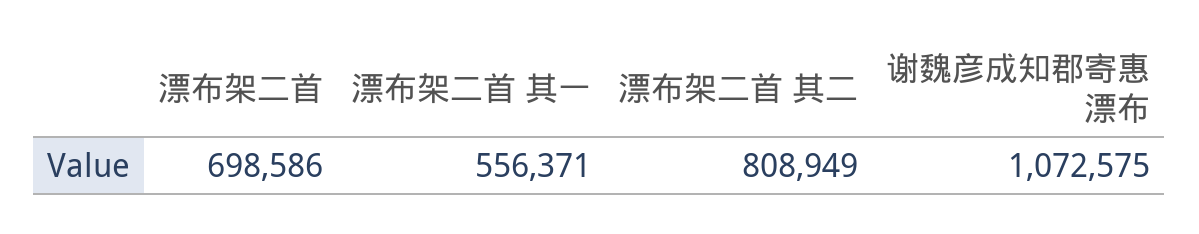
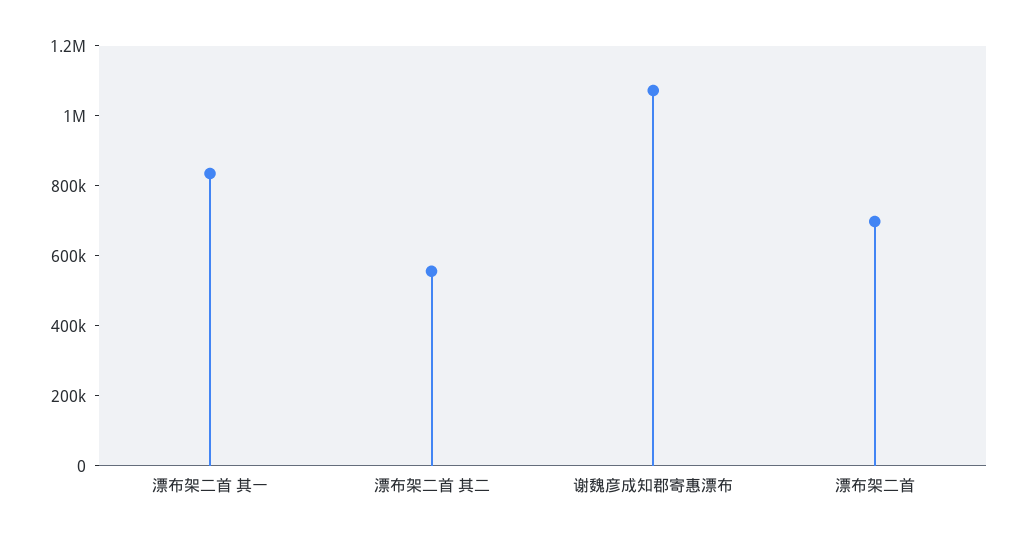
  {
    "漂布架二首": 698586,
-   "漂布架二首 其一": 556371,
+   "漂布架二首 其一": 850000,
-   "漂布架二首 其二": 808949,
+   "漂布架二首 其二": 550000,
    "谢魏彦成知郡寄惠漂布": 1072575
  }

